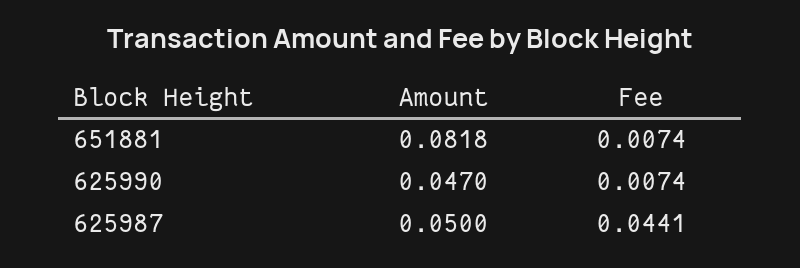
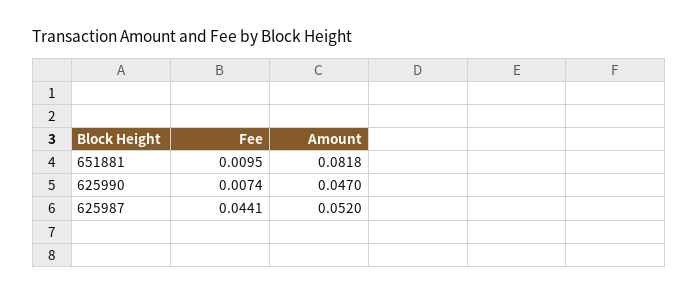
  {
    "Amount": {
      "651881": 0.0818,
      "625990": 0.047,
-     "625987": 0.05
+     "625987": 0.052
    },
    "Fee": {
-     "651881": 0.0074,
+     "651881": 0.0095,
      "625990": 0.0074,
      "625987": 0.0441
    }
  }

